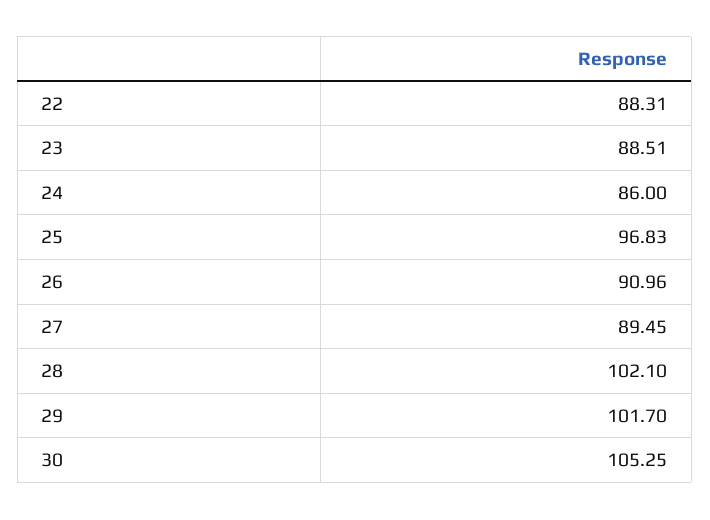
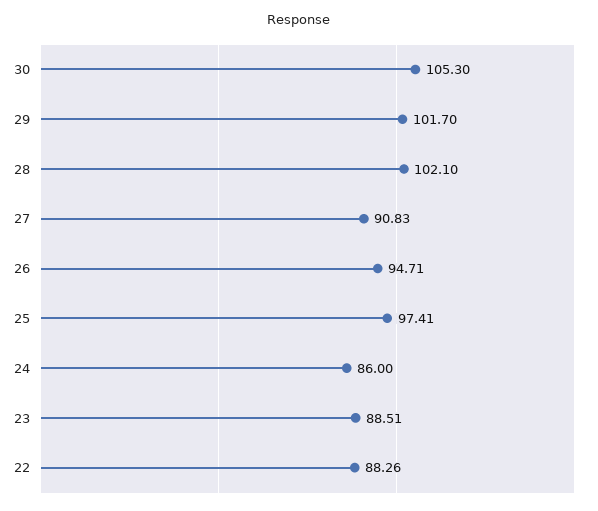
  {
-   "22": 88.31,
+   "22": 88.26,
    "23": 88.51,
    "24": 86,
-   "25": 96.83,
+   "25": 97.41,
-   "26": 90.96,
+   "26": 94.71,
-   "27": 89.45,
+   "27": 90.83,
    "28": 102.1,
    "29": 101.7,
-   "30": 105.25
+   "30": 105.3
  }

